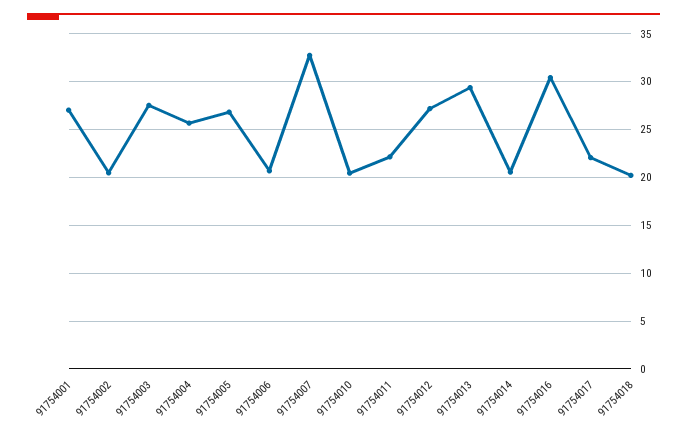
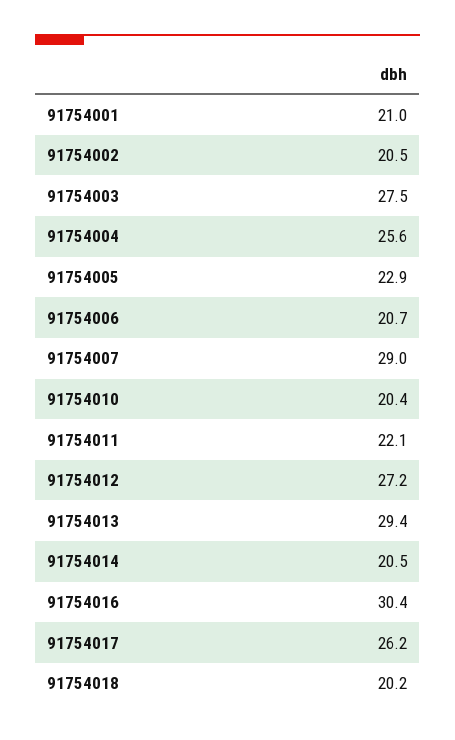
  {
-   "91754001": 27,
+   "91754001": 21,
    "91754002": 20.5,
    "91754003": 27.5,
    "91754004": 25.6,
-   "91754005": 27,
+   "91754005": 22.9,
    "91754006": 20.7,
-   "91754007": 33,
+   "91754007": 29,
    "91754010": 20.4,
    "91754011": 22.1,
    "91754012": 27.2,
    "91754013": 29.4,
    "91754014": 20.5,
    "91754016": 30.4,
-   "91754017": 22,
+   "91754017": 26.2,
    "91754018": 20.2
  }

